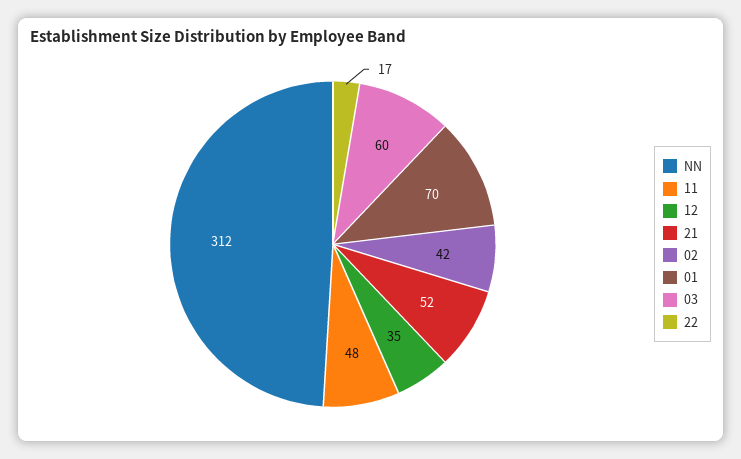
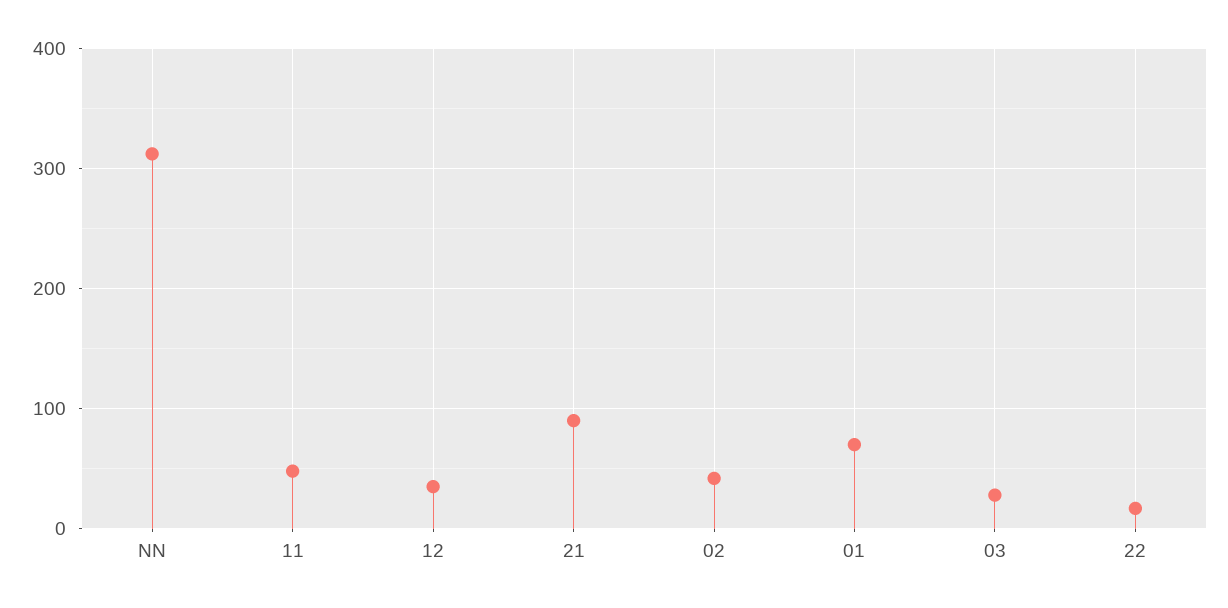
  {
    "NN": 312,
    "11": 48,
    "12": 35,
-   "21": 52,
+   "21": 90,
    "02": 42,
    "01": 70,
-   "03": 60,
+   "03": 30,
    "22": 17
  }

